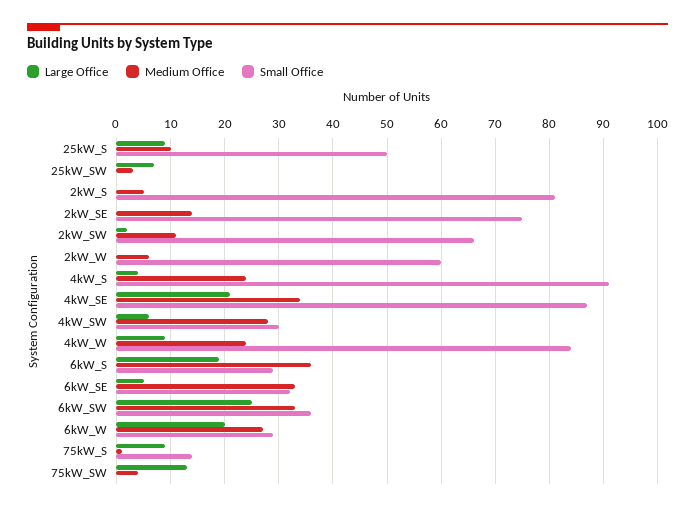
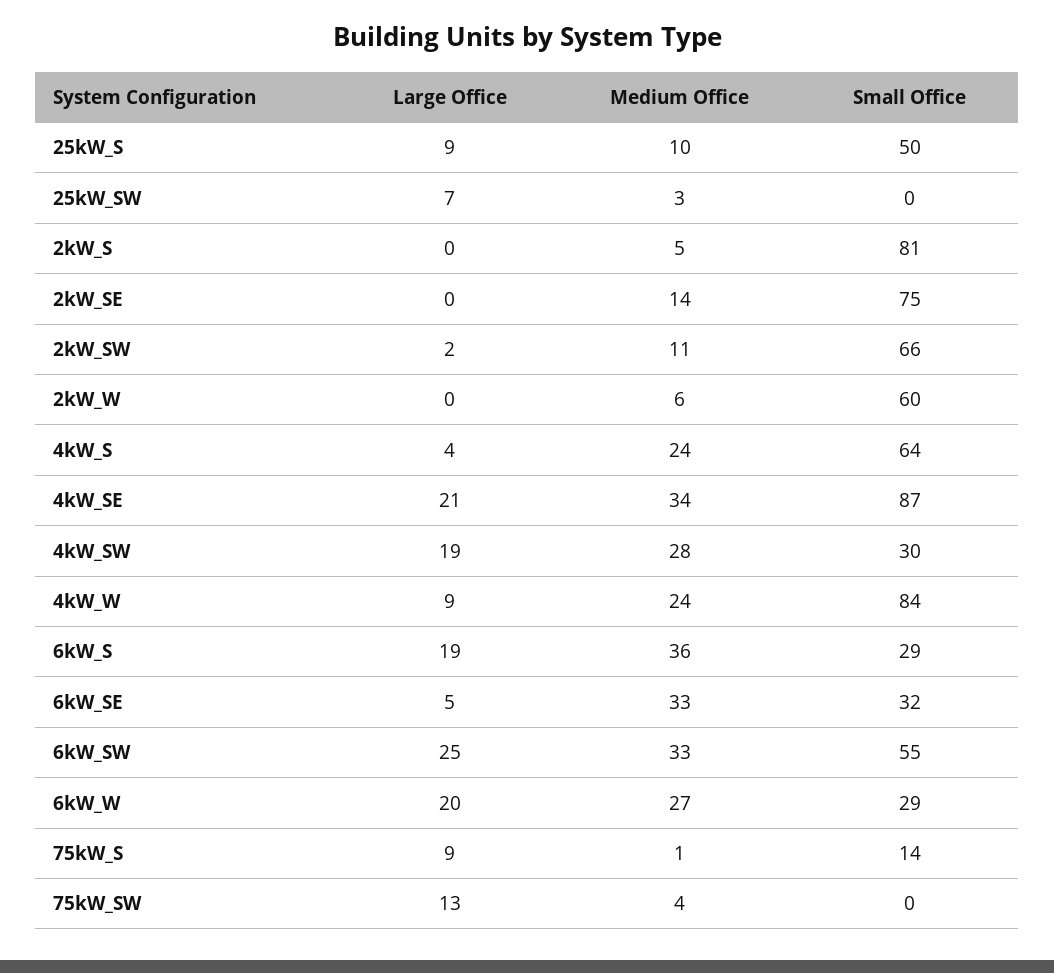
  {
    "Large Office": {
      "25kW_S": 9,
      "25kW_SW": 7,
      "2kW_S": 0,
      "2kW_SE": 0,
      "2kW_SW": 2,
      "2kW_W": 0,
      "4kW_S": 4,
      "4kW_SE": 21,
-     "4kW_SW": 5,
+     "4kW_SW": 19,
      "4kW_W": 9,
      "6kW_S": 19,
      "6kW_SE": 5,
      "6kW_SW": 25,
      "6kW_W": 20,
      "75kW_S": 9,
      "75kW_SW": 13
    },
    "Medium Office": {
      "25kW_S": 10,
      "25kW_SW": 3,
      "2kW_S": 5,
      "2kW_SE": 14,
      "2kW_SW": 11,
      "2kW_W": 6,
      "4kW_S": 24,
      "4kW_SE": 34,
      "4kW_SW": 28,
      "4kW_W": 24,
      "6kW_S": 36,
      "6kW_SE": 33,
      "6kW_SW": 33,
      "6kW_W": 27,
      "75kW_S": 1,
      "75kW_SW": 4
    },
    "Small Office": {
      "25kW_S": 50,
      "25kW_SW": 0,
      "2kW_S": 81,
      "2kW_SE": 75,
      "2kW_SW": 66,
      "2kW_W": 60,
-     "4kW_S": 90,
+     "4kW_S": 64,
      "4kW_SE": 87,
      "4kW_SW": 30,
      "4kW_W": 84,
      "6kW_S": 29,
      "6kW_SE": 32,
-     "6kW_SW": 35,
+     "6kW_SW": 55,
      "6kW_W": 29,
      "75kW_S": 14,
      "75kW_SW": 0
    }
  }

